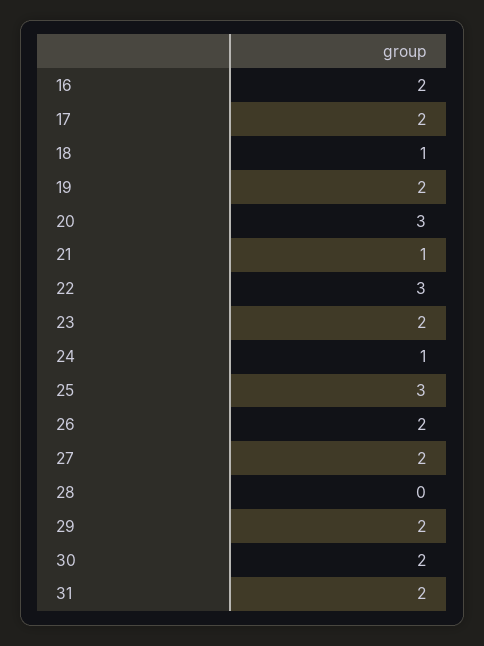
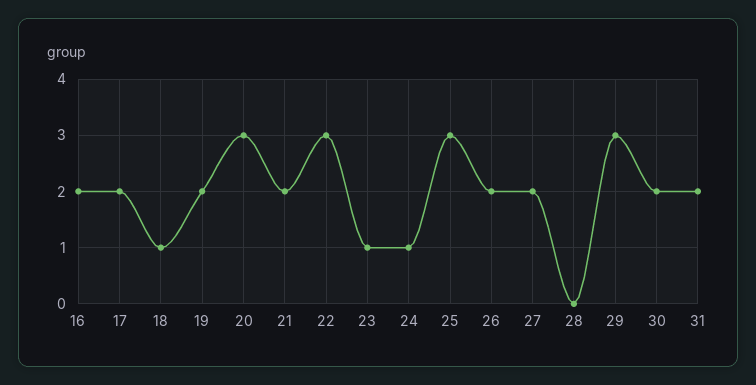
  {
    "16": 2,
    "17": 2,
    "18": 1,
    "19": 2,
    "20": 3,
-   "21": 1,
+   "21": 2,
    "22": 3,
-   "23": 2,
+   "23": 1,
    "24": 1,
    "25": 3,
    "26": 2,
    "27": 2,
    "28": 0,
-   "29": 2,
+   "29": 3,
    "30": 2,
    "31": 2
  }

